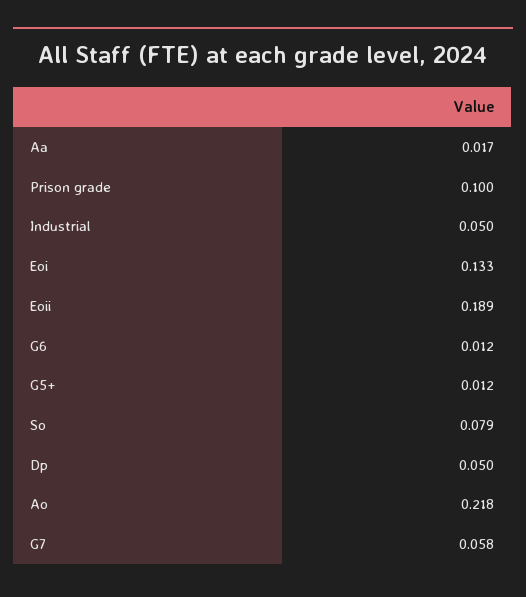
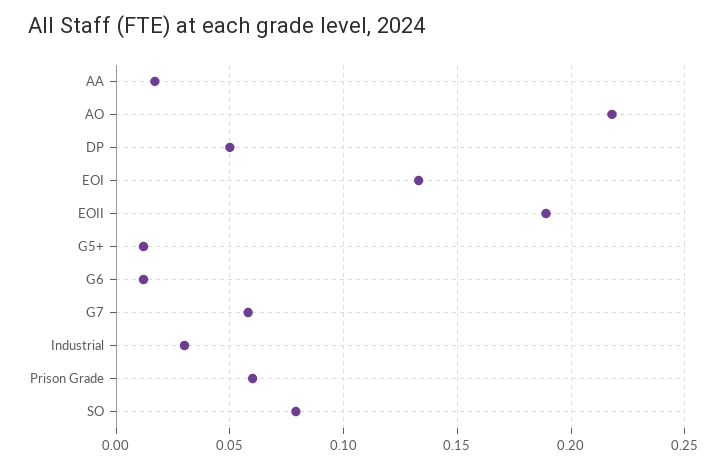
  {
    "Aa": 0.017,
-   "Prison grade": 0.1,
+   "Prison grade": 0.06,
-   "Industrial": 0.05,
+   "Industrial": 0.03,
    "Eoi": 0.133,
    "Eoii": 0.189,
    "G6": 0.012,
    "G5+": 0.012,
    "So": 0.079,
    "Dp": 0.05,
    "Ao": 0.218,
    "G7": 0.058
  }

